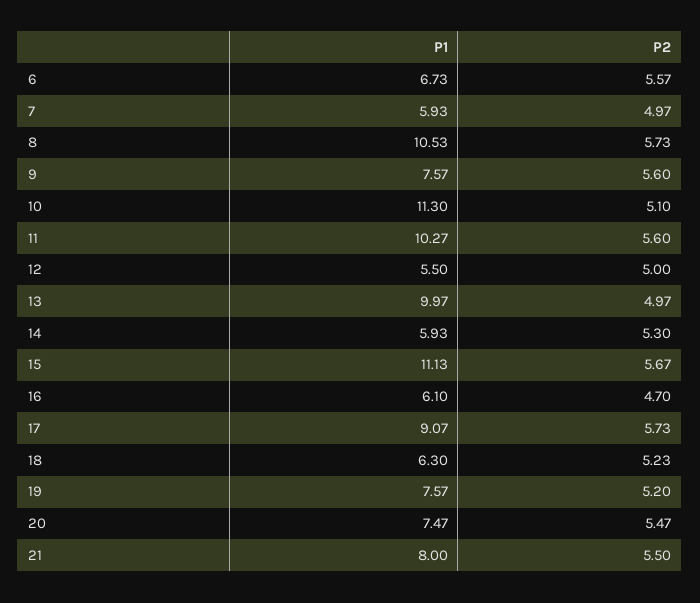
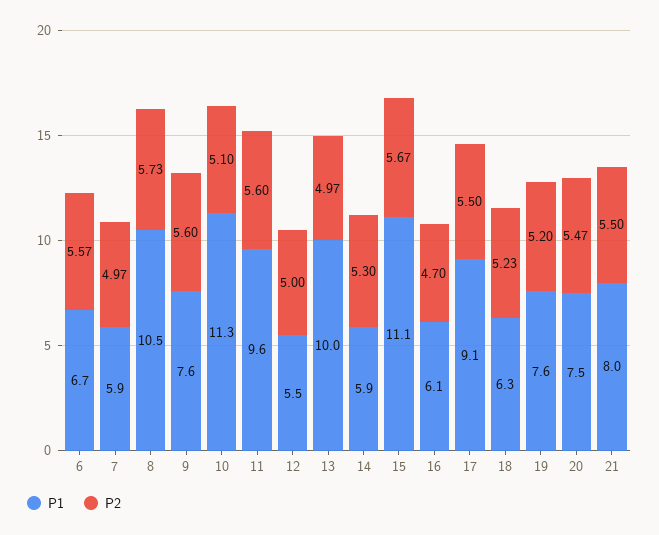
  {
    "P1": {
      "6": 6.73,
      "7": 5.93,
      "8": 10.53,
      "9": 7.57,
      "10": 11.3,
-     "11": 10.27,
+     "11": 9.6,
      "12": 5.5,
      "13": 9.97,
      "14": 5.93,
      "15": 11.13,
      "16": 6.1,
      "17": 9.07,
      "18": 6.3,
      "19": 7.57,
      "20": 7.47,
      "21": 8
    },
    "P2": {
      "6": 5.57,
      "7": 4.97,
      "8": 5.73,
      "9": 5.6,
      "10": 5.1,
      "11": 5.6,
      "12": 5,
      "13": 4.97,
      "14": 5.3,
      "15": 5.67,
      "16": 4.7,
-     "17": 5.73,
+     "17": 5.5,
      "18": 5.23,
      "19": 5.2,
      "20": 5.47,
      "21": 5.5
    }
  }

